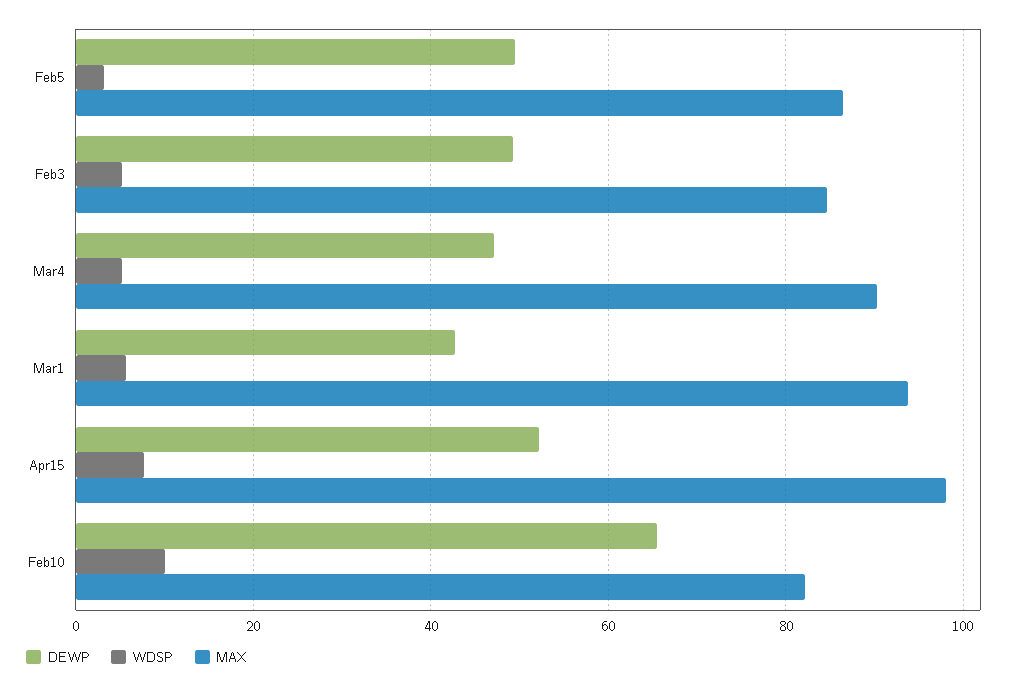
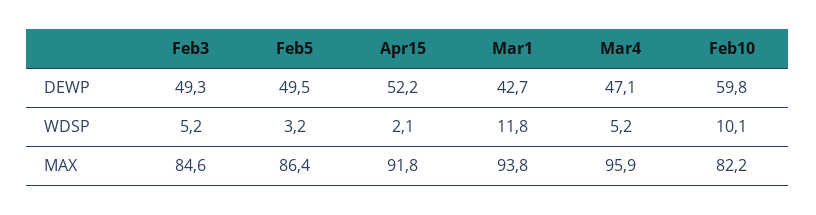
  {
    "DEWP": {
      "Feb5": 49.5,
      "Feb3": 49.3,
      "Mar4": 47.1,
      "Mar1": 42.7,
      "Apr15": 52.2,
-     "Feb10": 66
+     "Feb10": 59.8
    },
    "WDSP": {
      "Feb5": 3.2,
      "Feb3": 5.2,
      "Mar4": 5.2,
-     "Mar1": 6,
+     "Mar1": 11.8,
-     "Apr15": 8,
+     "Apr15": 2.1,
      "Feb10": 10.1
    },
    "MAX": {
      "Feb5": 86.4,
      "Feb3": 84.6,
-     "Mar4": 90,
+     "Mar4": 95.9,
      "Mar1": 93.8,
-     "Apr15": 98,
+     "Apr15": 91.8,
      "Feb10": 82.2
    }
  }

